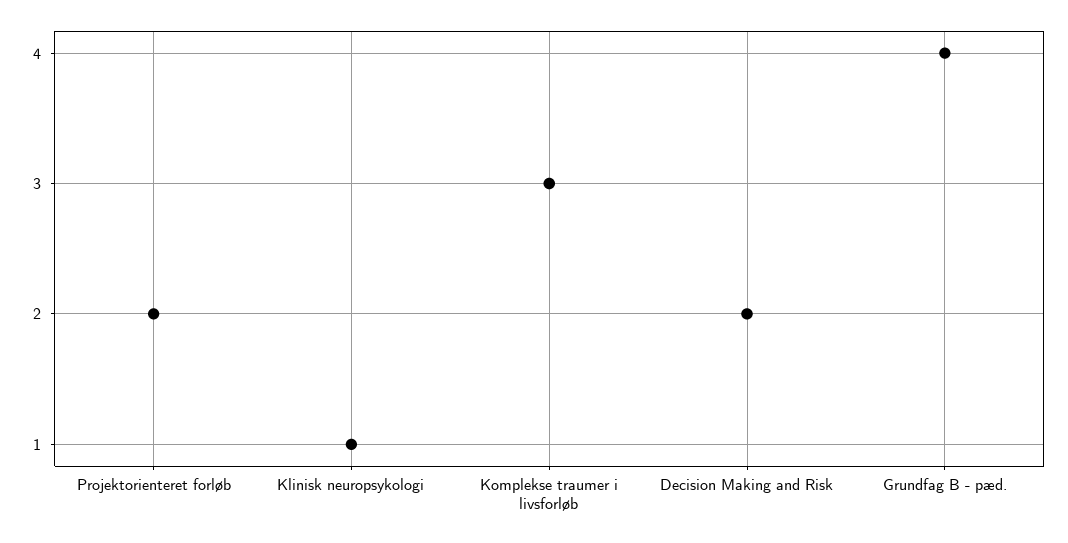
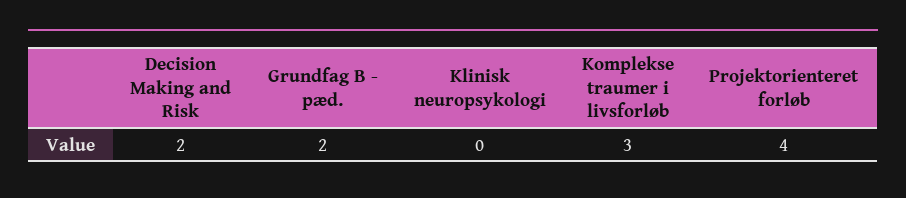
  {
-   "Projektorienteret forløb": 2,
+   "Projektorienteret forløb": 4,
-   "Klinisk neuropsykologi": 1,
+   "Klinisk neuropsykologi": 0,
    "Komplekse traumer i livsforløb": 3,
    "Decision Making and Risk": 2,
-   "Grundfag B - pæd.": 4
+   "Grundfag B - pæd.": 2
  }

